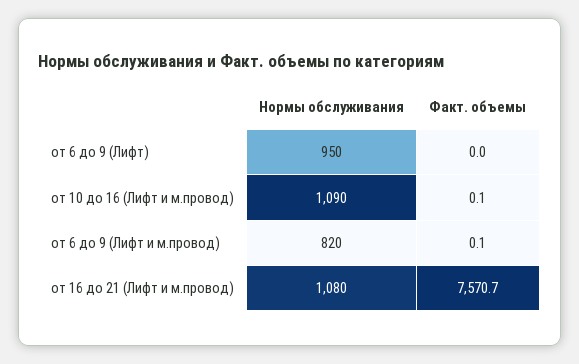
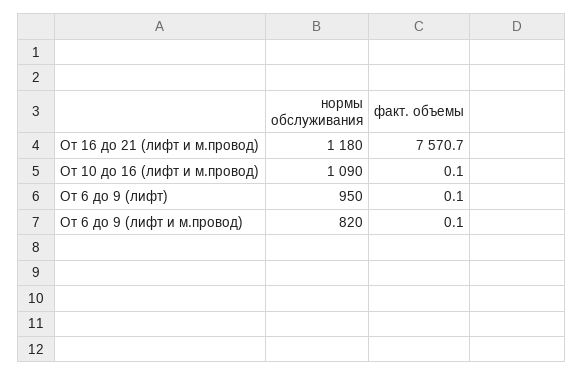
  {
    "Нормы обслуживания": {
      "от 6 до 9 (Лифт)": 950,
      "от 10 до 16 (Лифт и м.провод)": 1090,
      "от 6 до 9 (Лифт и м.провод)": 820,
-     "от 16 до 21 (Лифт и м.провод)": 1080
+     "от 16 до 21 (Лифт и м.провод)": 1180
    },
    "Факт. объемы": {
-     "от 6 до 9 (Лифт)": 0,
+     "от 6 до 9 (Лифт)": 0.1,
      "от 10 до 16 (Лифт и м.провод)": 0.1,
      "от 6 до 9 (Лифт и м.провод)": 0.1,
      "от 16 до 21 (Лифт и м.провод)": 7570.7
    }
  }

